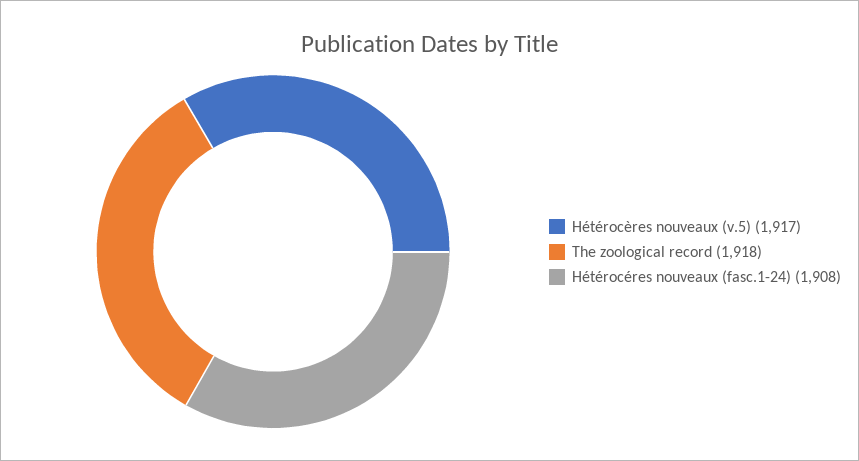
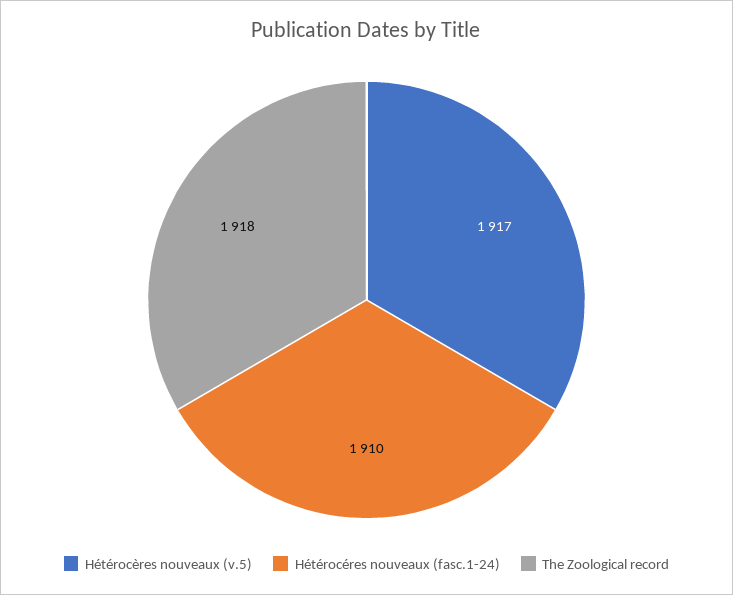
  {
    "Hétérocères nouveaux (v.5)": 1917,
    "The zoological record": 1918,
-   "Hétérocéres nouveaux (fasc.1-24)": 1908
+   "Hétérocéres nouveaux (fasc.1-24)": 1910
  }

